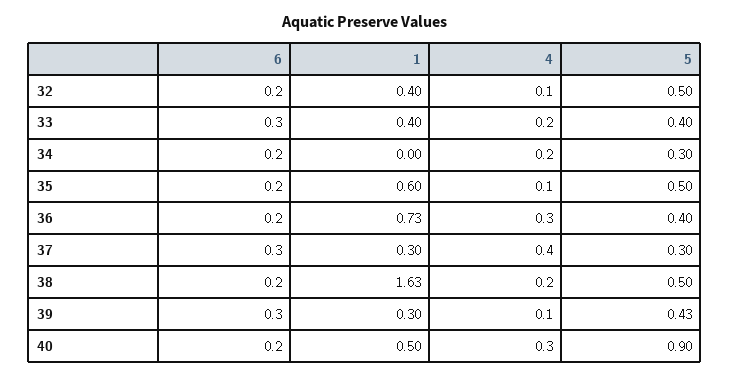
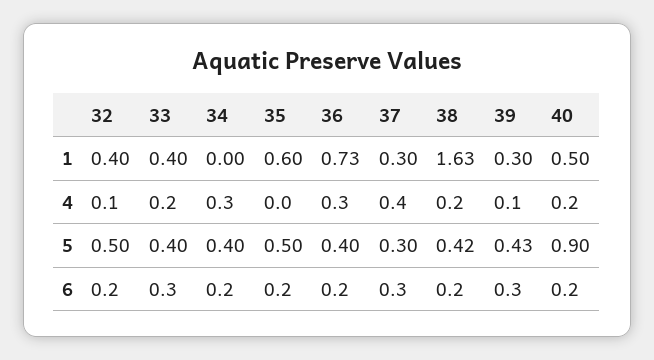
  {
    "6": {
      "32": 0.2,
      "33": 0.3,
      "34": 0.2,
      "35": 0.2,
      "36": 0.2,
      "37": 0.3,
      "38": 0.2,
      "39": 0.3,
      "40": 0.2
    },
    "1": {
      "32": 0.4,
      "33": 0.4,
      "34": 0,
      "35": 0.6,
      "36": 0.73,
      "37": 0.3,
      "38": 1.63,
      "39": 0.3,
      "40": 0.5
    },
    "4": {
      "32": 0.1,
      "33": 0.2,
-     "34": 0.2,
+     "34": 0.3,
-     "35": 0.1,
+     "35": 0,
      "36": 0.3,
      "37": 0.4,
      "38": 0.2,
      "39": 0.1,
-     "40": 0.3
+     "40": 0.2
    },
    "5": {
      "32": 0.5,
      "33": 0.4,
-     "34": 0.3,
+     "34": 0.4,
      "35": 0.5,
      "36": 0.4,
      "37": 0.3,
-     "38": 0.5,
+     "38": 0.42,
      "39": 0.43,
      "40": 0.9
    }
  }

